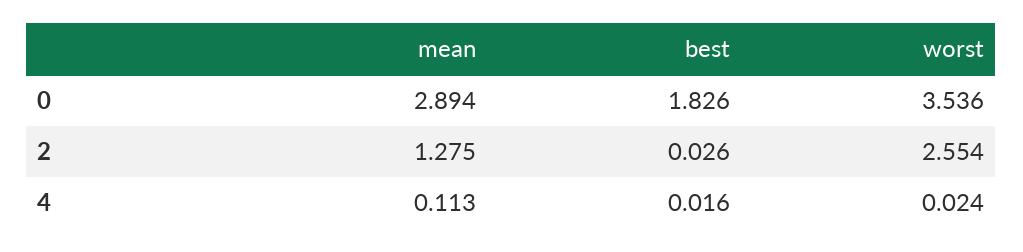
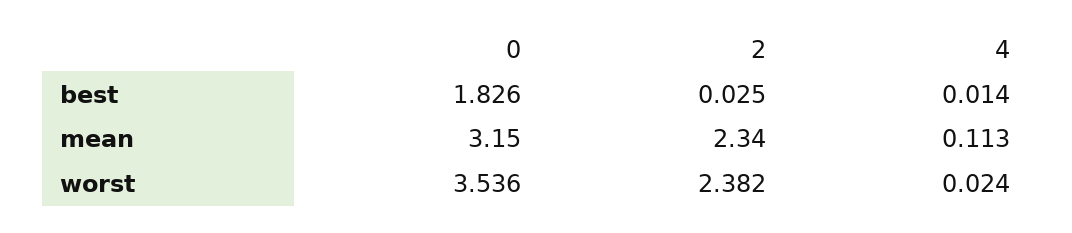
  {
    "mean": {
-     "0": 2.894,
+     "0": 3.15,
-     "2": 1.275,
+     "2": 2.34,
      "4": 0.113
    },
    "best": {
      "0": 1.826,
-     "2": 0.026,
+     "2": 0.025,
-     "4": 0.016
+     "4": 0.014
    },
    "worst": {
      "0": 3.536,
-     "2": 2.554,
+     "2": 2.382,
      "4": 0.024
    }
  }

